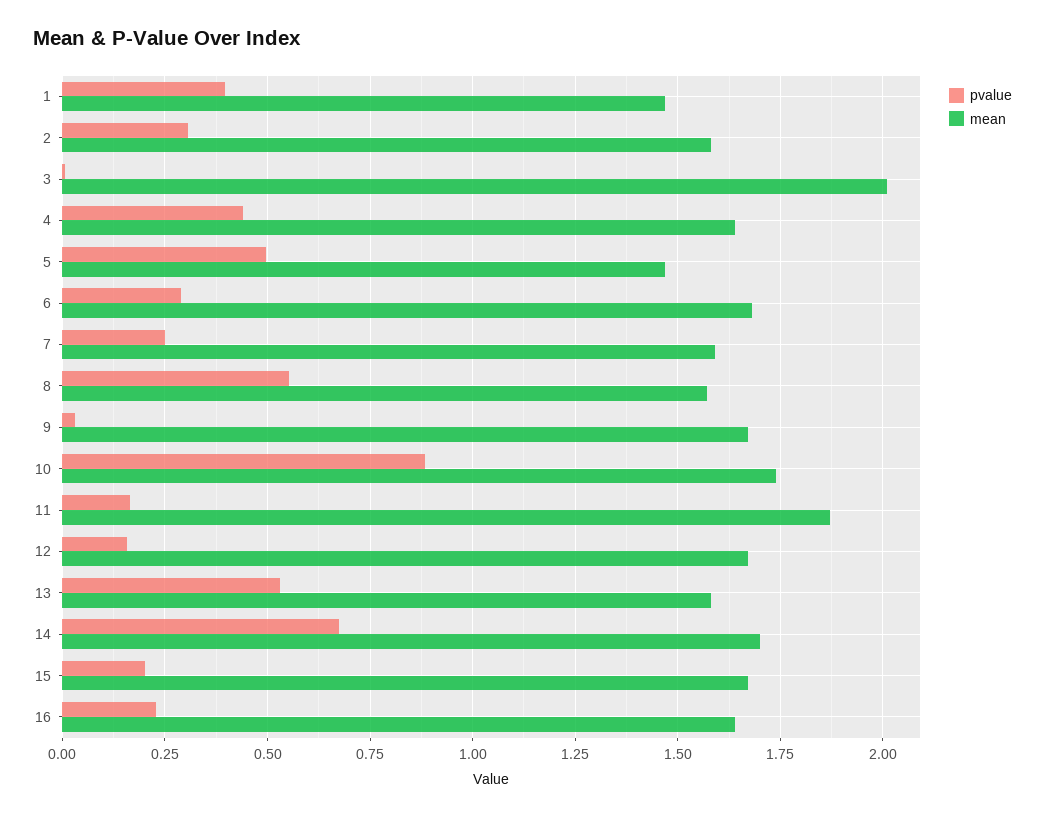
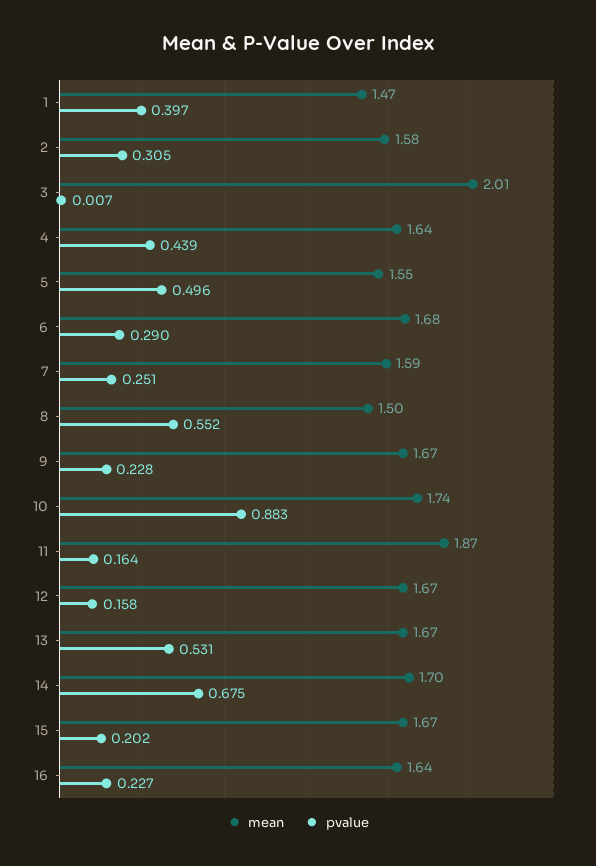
  {
    "pvalue": {
      "1": 0.397,
      "2": 0.305,
      "3": 0.007,
      "4": 0.439,
      "5": 0.496,
      "6": 0.29,
      "7": 0.251,
      "8": 0.552,
-     "9": 0.025,
+     "9": 0.228,
      "10": 0.883,
      "11": 0.164,
      "12": 0.158,
      "13": 0.531,
      "14": 0.675,
      "15": 0.202,
      "16": 0.227
    },
    "mean": {
      "1": 1.47,
      "2": 1.58,
      "3": 2.01,
      "4": 1.64,
-     "5": 1.475,
+     "5": 1.55,
      "6": 1.68,
      "7": 1.59,
-     "8": 1.575,
+     "8": 1.5,
      "9": 1.67,
      "10": 1.74,
      "11": 1.87,
      "12": 1.67,
-     "13": 1.575,
+     "13": 1.67,
      "14": 1.7,
      "15": 1.67,
      "16": 1.64
    }
  }

